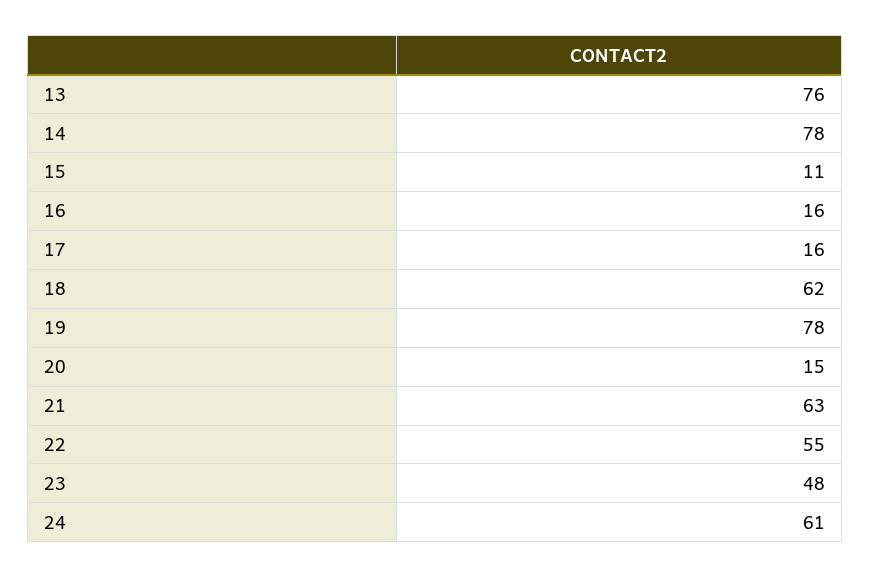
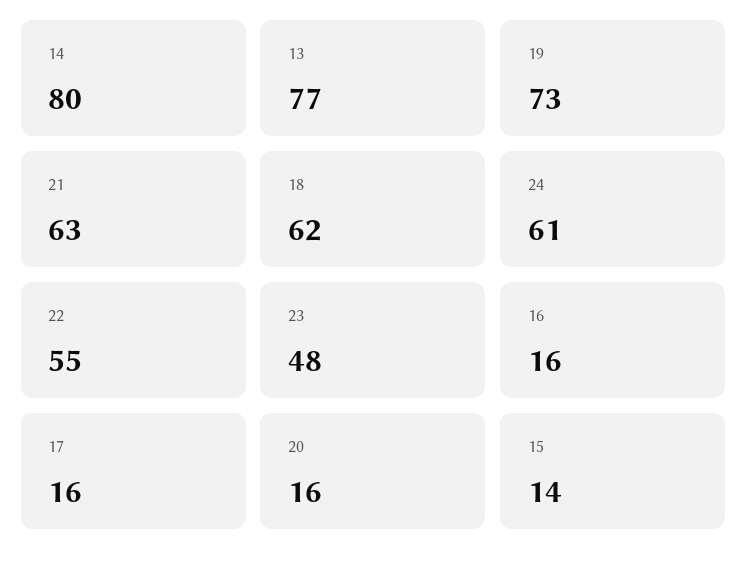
  {
-   "13": 76,
+   "13": 77,
-   "14": 78,
+   "14": 80,
-   "15": 11,
+   "15": 14,
    "16": 16,
    "17": 16,
    "18": 62,
-   "19": 78,
+   "19": 73,
-   "20": 15,
+   "20": 16,
    "21": 63,
    "22": 55,
    "23": 48,
    "24": 61
  }

